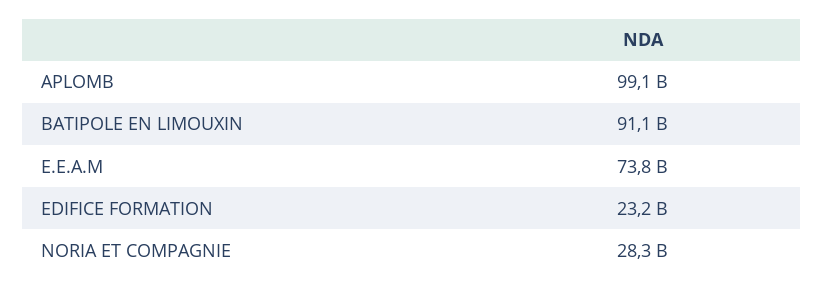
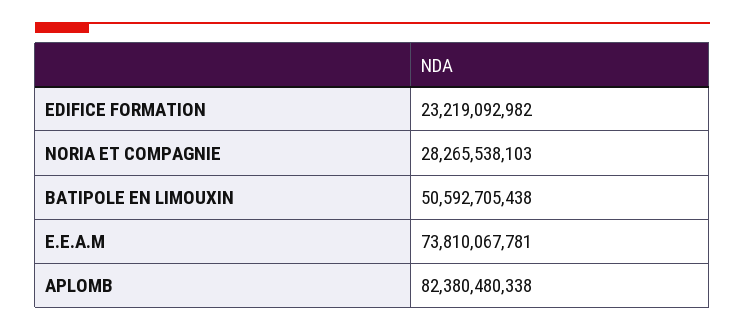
  {
-   "APLOMB": 99100000000,
+   "APLOMB": 82380480338,
-   "BATIPOLE EN LIMOUXIN": 91100000000,
+   "BATIPOLE EN LIMOUXIN": 50592705438,
    "E.E.A.M": 73810067781,
    "EDIFICE FORMATION": 23219092982,
    "NORIA ET COMPAGNIE": 28265538103
  }

